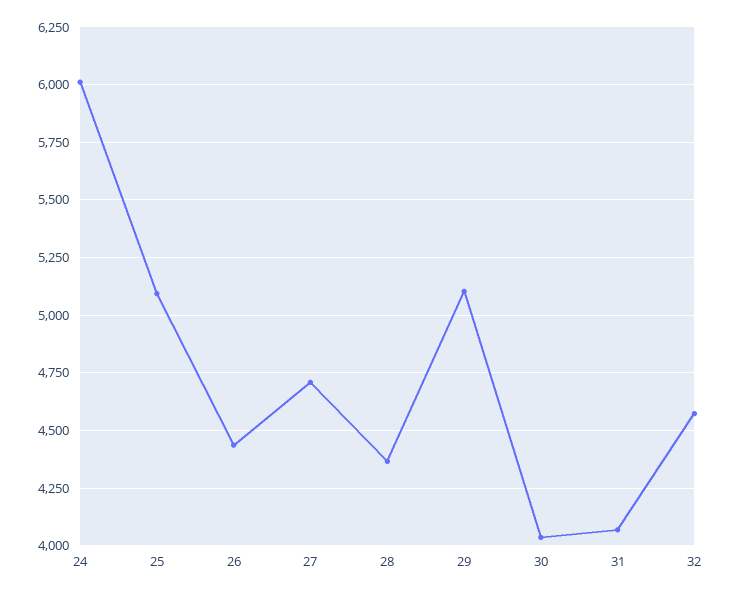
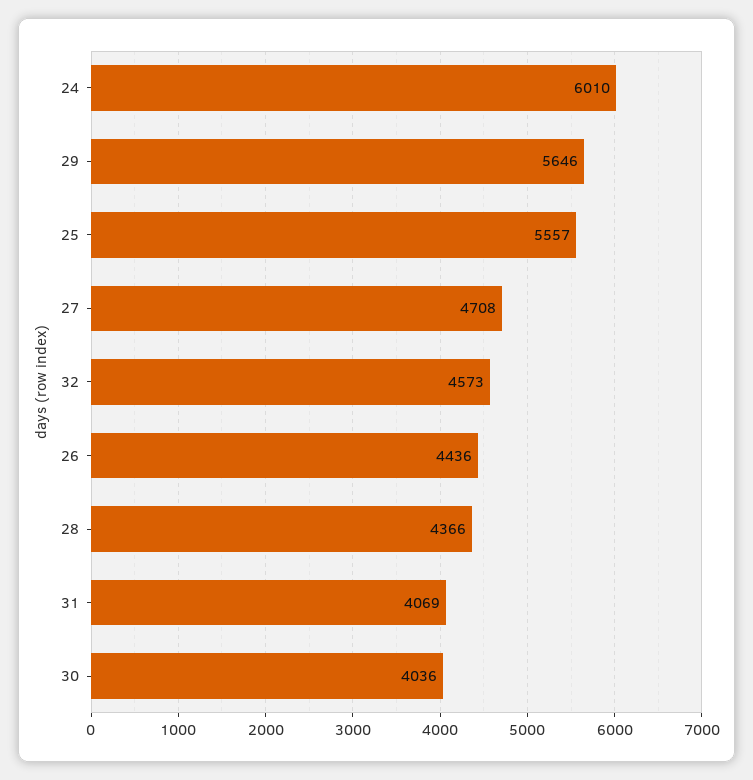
  {
    "24": 6010,
-   "25": 5100,
+   "25": 5557,
    "26": 4436,
    "27": 4708,
    "28": 4366,
-   "29": 5100,
+   "29": 5646,
    "30": 4036,
    "31": 4069,
    "32": 4573
  }

